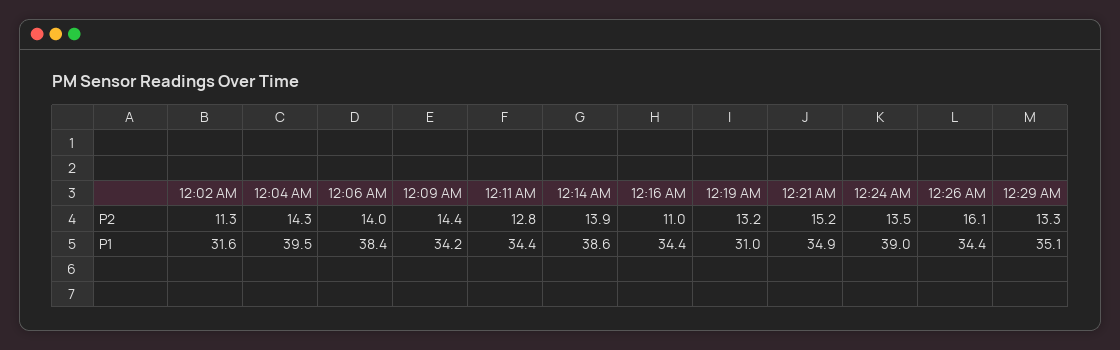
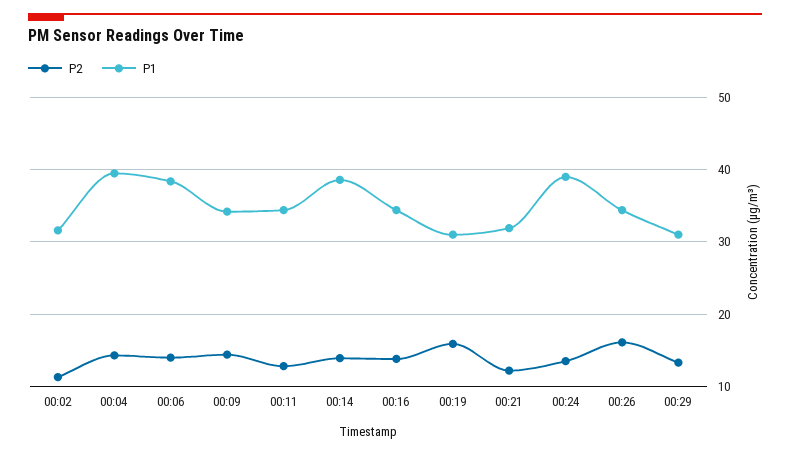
  {
    "P2": {
      "12:02 AM": 11.3,
      "12:04 AM": 14.3,
      "12:06 AM": 14,
      "12:09 AM": 14.4,
      "12:11 AM": 12.8,
      "12:14 AM": 13.9,
-     "12:16 AM": 11,
+     "12:16 AM": 14,
-     "12:19 AM": 13.2,
+     "12:19 AM": 16,
-     "12:21 AM": 15.2,
+     "12:21 AM": 12,
      "12:24 AM": 13.5,
      "12:26 AM": 16.1,
      "12:29 AM": 13.3
    },
    "P1": {
      "12:02 AM": 31.6,
      "12:04 AM": 39.5,
      "12:06 AM": 38.4,
      "12:09 AM": 34.2,
      "12:11 AM": 34.4,
      "12:14 AM": 38.6,
      "12:16 AM": 34.4,
      "12:19 AM": 31,
-     "12:21 AM": 34.9,
+     "12:21 AM": 32,
      "12:24 AM": 39,
      "12:26 AM": 34.4,
-     "12:29 AM": 35.1
+     "12:29 AM": 31
    }
  }

